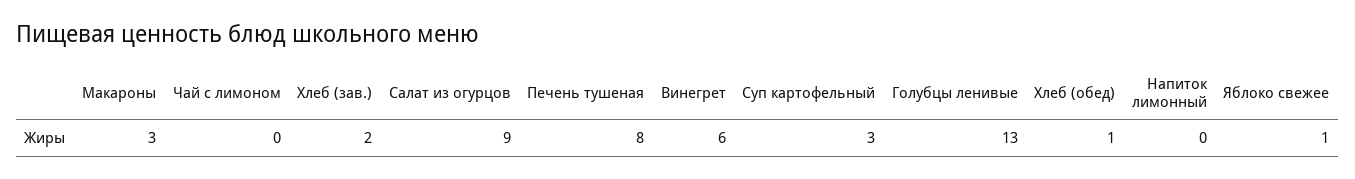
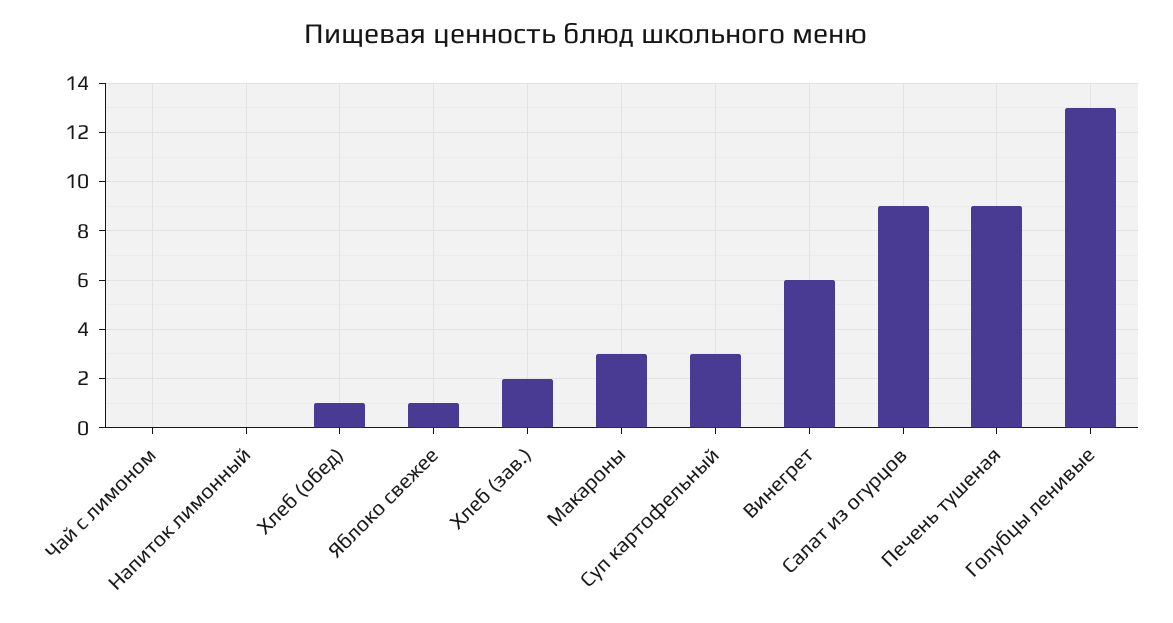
  {
    "Макароны": 3,
    "Чай с лимоном": 0,
    "Хлеб (зав.)": 2,
    "Салат из огурцов": 9,
-   "Печень тушеная": 8,
+   "Печень тушеная": 9,
    "Винегрет": 6,
    "Суп картофельный": 3,
    "Голубцы ленивые": 13,
    "Хлеб (обед)": 1,
    "Напиток лимонный": 0,
    "Яблоко свежее": 1
  }

